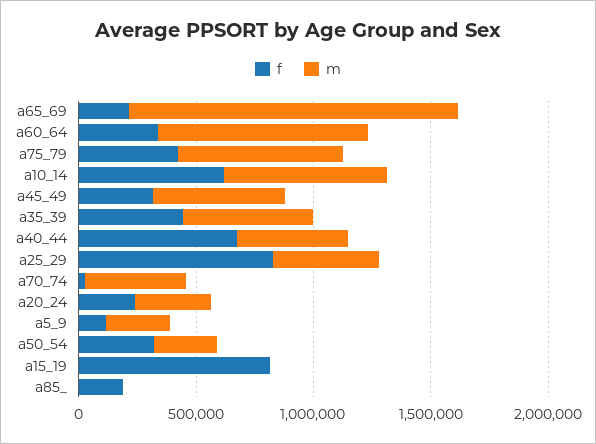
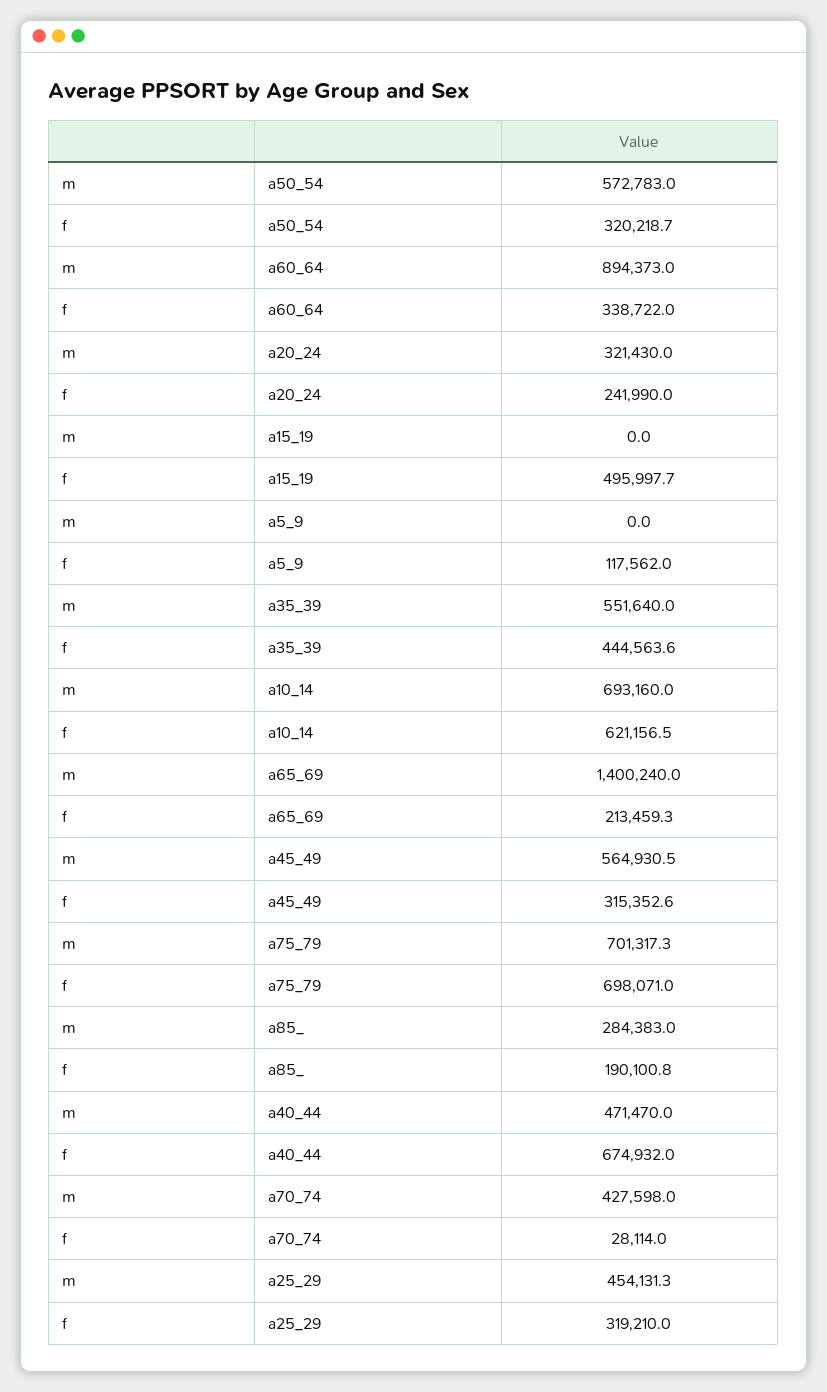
  {
    "f": {
      "a65_69": 213459.3,
      "a60_64": 338722,
-     "a75_79": 400000,
+     "a75_79": 698071,
      "a10_14": 621156.5,
      "a45_49": 315352.6,
      "a35_39": 444563.6,
      "a40_44": 674932,
-     "a25_29": 800000,
+     "a25_29": 319210,
      "a70_74": 28114,
      "a20_24": 241990,
      "a5_9": 117562,
      "a50_54": 320218.7,
-     "a15_19": 800000,
+     "a15_19": 495997.7,
      "a85_": 190100.8
    },
    "m": {
      "a65_69": 1400240,
      "a60_64": 894373,
      "a75_79": 701317.3,
      "a10_14": 693160,
      "a45_49": 564930.5,
      "a35_39": 551640,
      "a40_44": 471470,
      "a25_29": 454131.3,
      "a70_74": 427598,
      "a20_24": 321430,
-     "a5_9": 300000,
+     "a5_9": 0,
-     "a50_54": 300000,
+     "a50_54": 572783,
      "a15_19": 0,
-     "a85_": 0
+     "a85_": 284383
    }
  }

